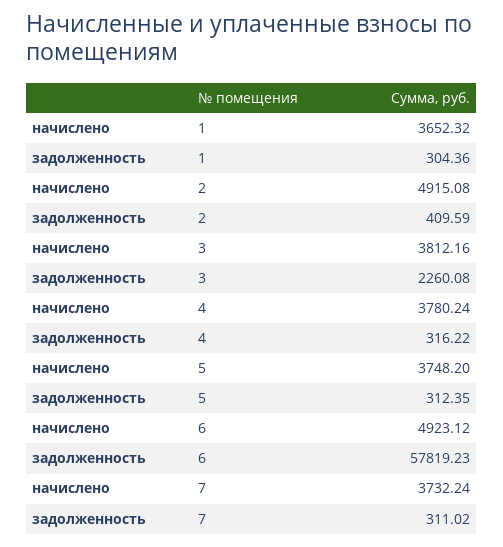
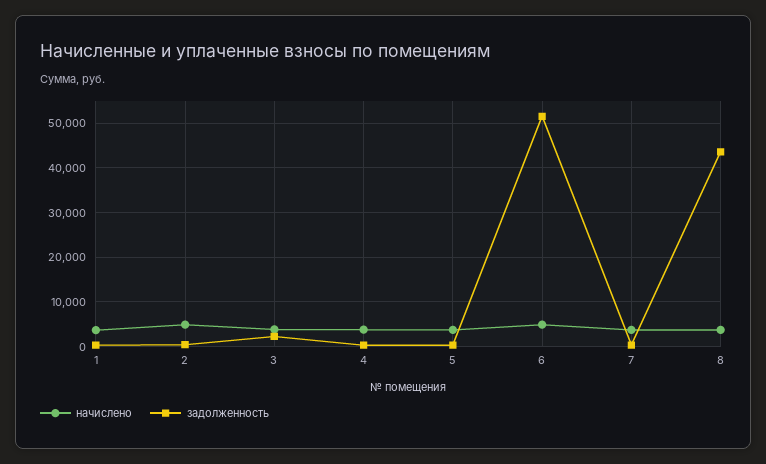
  {
    "начислено": {
      "1": 3652.32,
      "2": 4915.08,
      "3": 3812.16,
      "4": 3780.24,
      "5": 3748.2,
      "6": 4923.12,
-     "7": 3732.24
+     "7": 3732.24,
+     "8": 4000
    },
    "задолженность": {
      "1": 304.36,
      "2": 409.59,
      "3": 2260.08,
      "4": 316.22,
      "5": 312.35,
-     "6": 57819.23,
+     "6": 52000,
-     "7": 311.02
+     "7": 311.02,
+     "8": 44000
    }
  }

